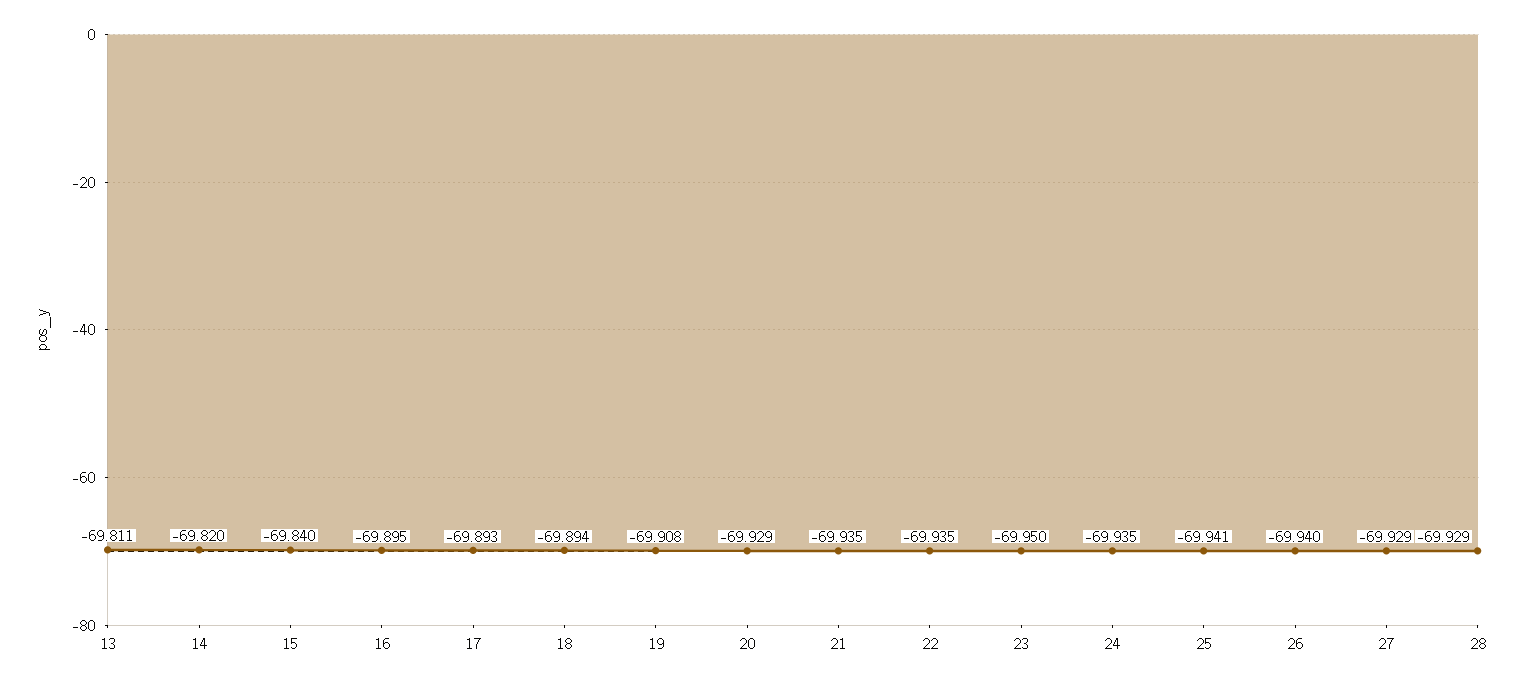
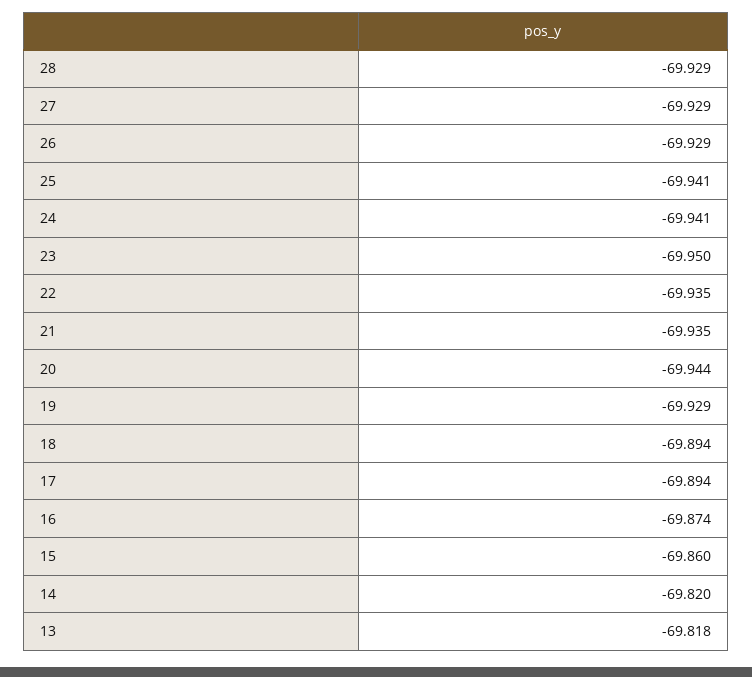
  {
-   "13": -69.811,
+   "13": -69.818,
    "14": -69.82,
-   "15": -69.84,
+   "15": -69.86,
-   "16": -69.895,
+   "16": -69.874,
-   "17": -69.893,
+   "17": -69.894,
    "18": -69.894,
-   "19": -69.908,
+   "19": -69.929,
-   "20": -69.929,
+   "20": -69.944,
    "21": -69.935,
    "22": -69.935,
    "23": -69.95,
-   "24": -69.935,
+   "24": -69.941,
    "25": -69.941,
-   "26": -69.94,
+   "26": -69.929,
    "27": -69.929,
    "28": -69.929
  }

